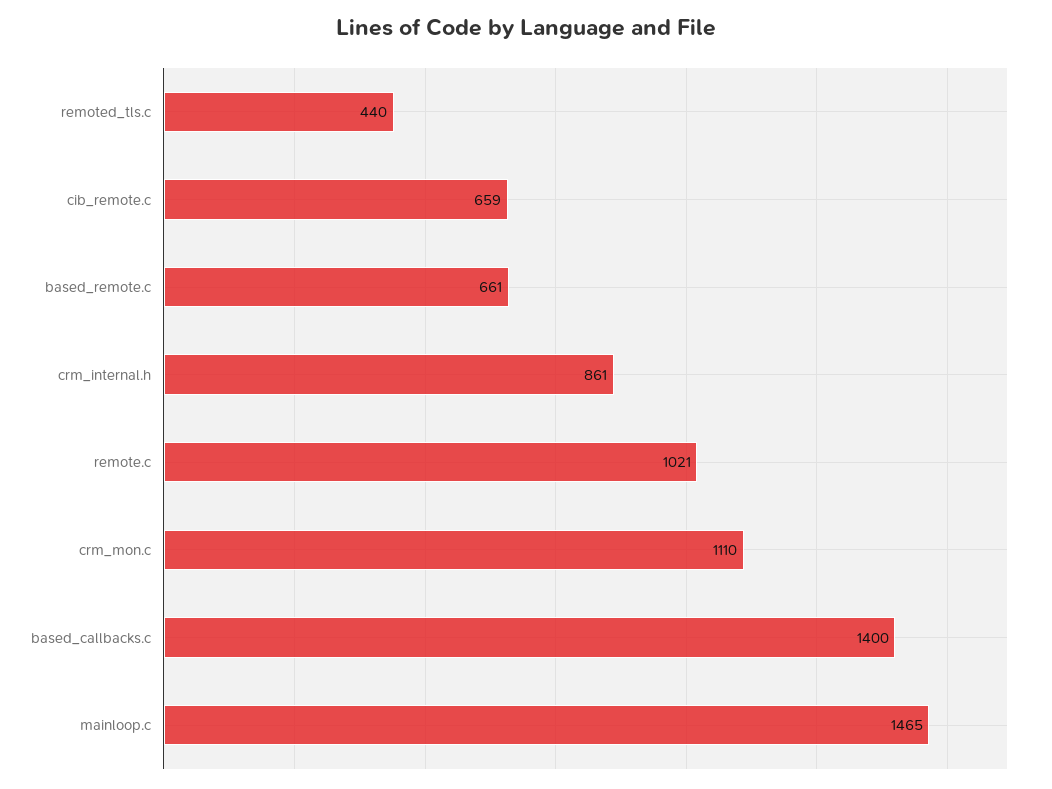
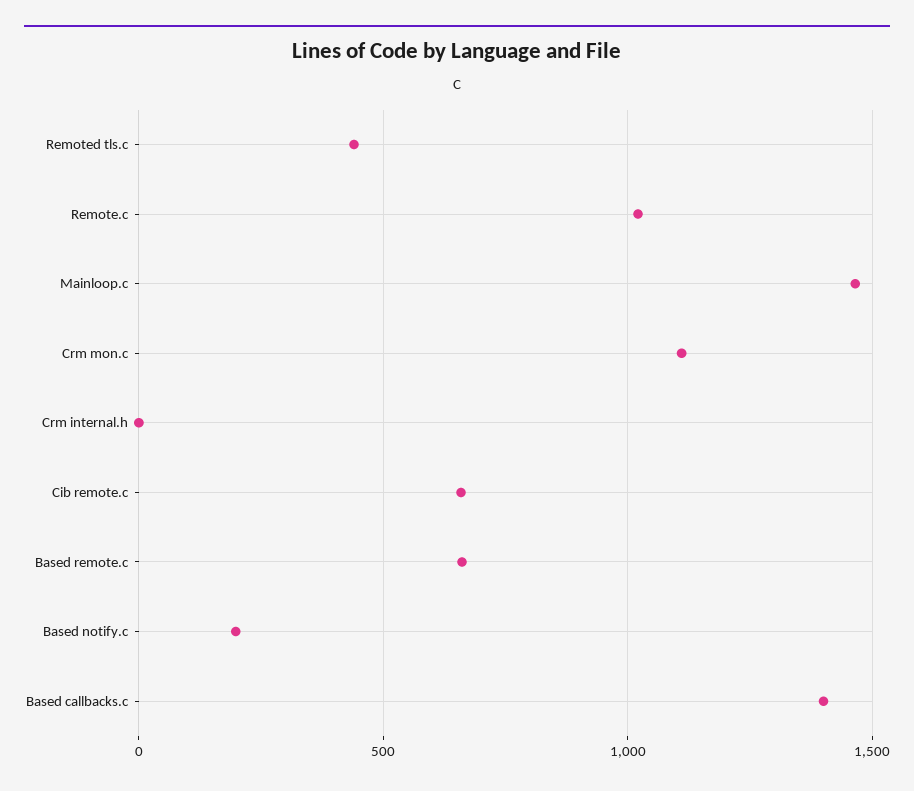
  {
    "remoted_tls.c": 440,
    "cib_remote.c": 659,
    "based_remote.c": 661,
-   "crm_internal.h": 861,
+   "crm_internal.h": 0,
    "remote.c": 1021,
    "crm_mon.c": 1110,
    "based_callbacks.c": 1400,
-   "mainloop.c": 1465
+   "mainloop.c": 1465,
+   "Based notify.c": 200
  }

